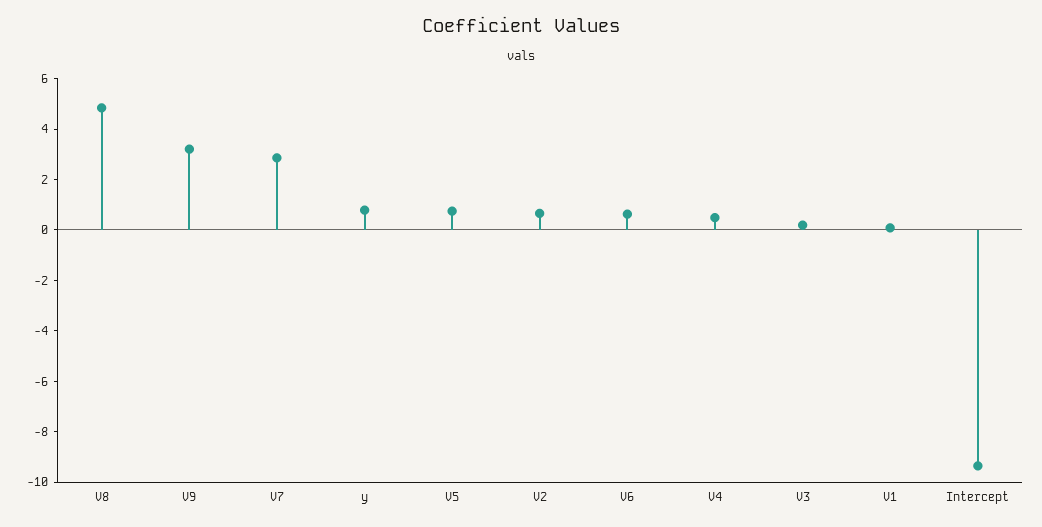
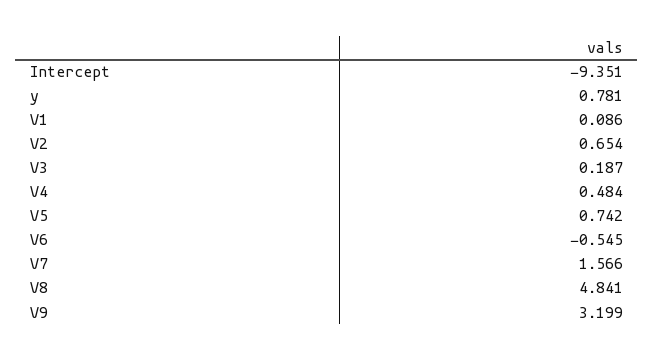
  {
    "V8": 4.841,
    "V9": 3.199,
-   "V7": 3,
+   "V7": 1.566,
    "y": 0.781,
    "V5": 0.742,
    "V2": 0.654,
-   "V6": 0.5,
+   "V6": -0.545,
    "V4": 0.484,
    "V3": 0.187,
    "V1": 0.086,
    "Intercept": -9.351
  }

